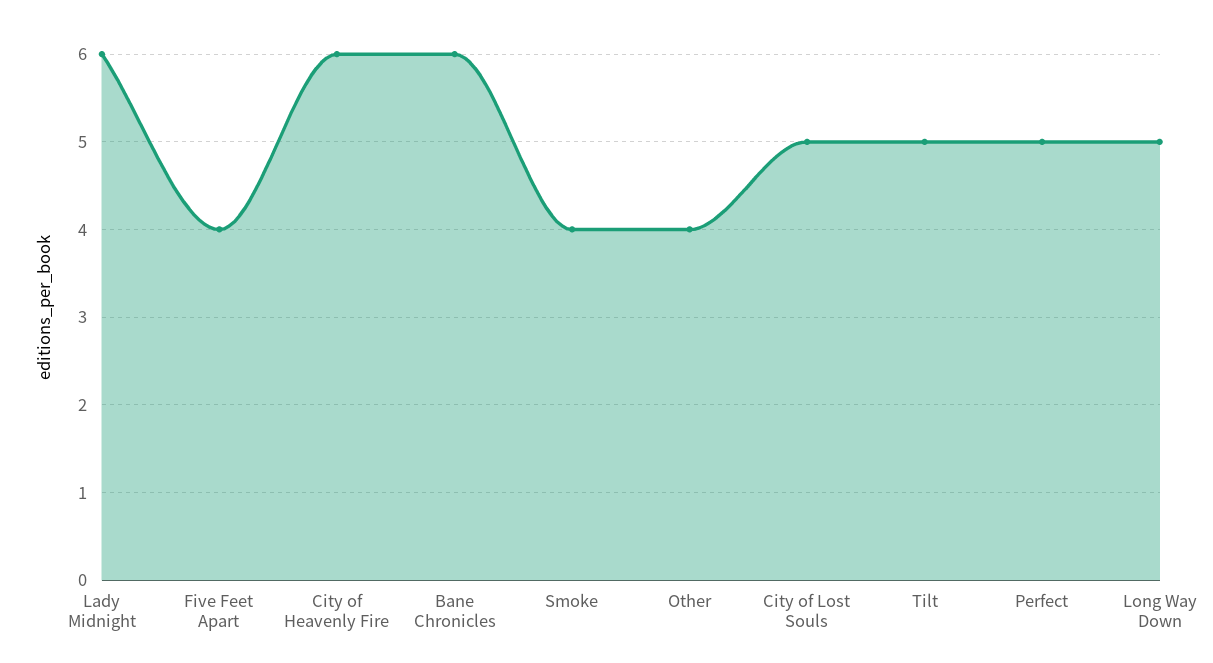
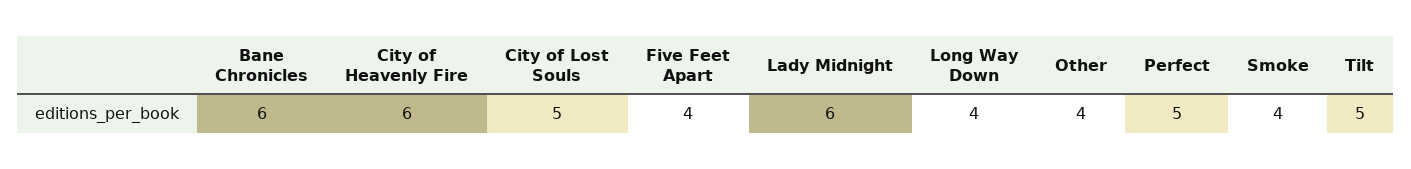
  {
    "Lady Midnight": 6,
    "Five Feet Apart": 4,
    "City of Heavenly Fire": 6,
    "Bane Chronicles": 6,
    "Smoke": 4,
    "Other": 4,
    "City of Lost Souls": 5,
    "Tilt": 5,
    "Perfect": 5,
-   "Long Way Down": 5
+   "Long Way Down": 4
  }

